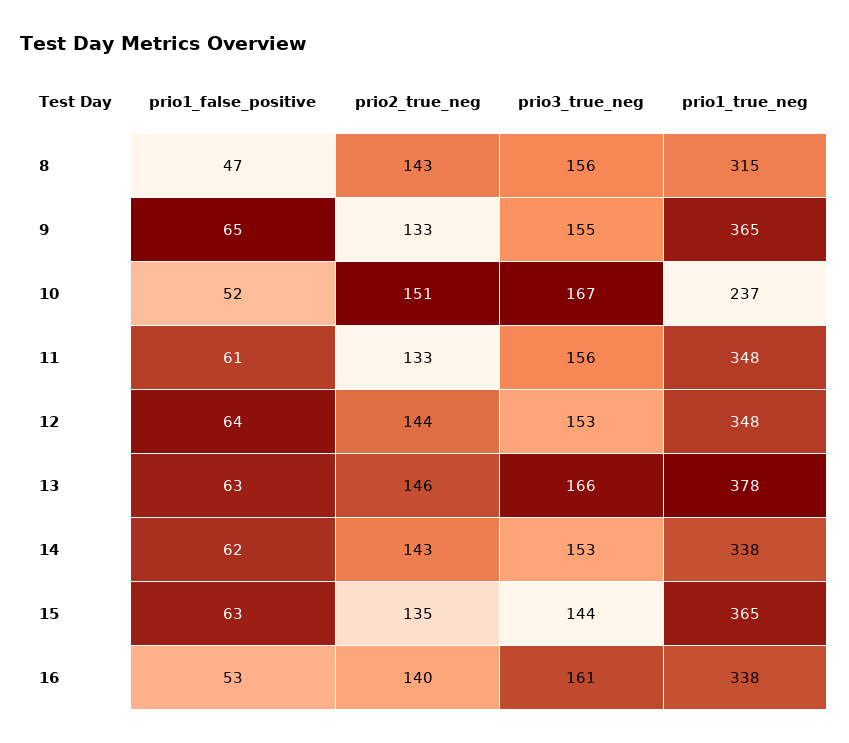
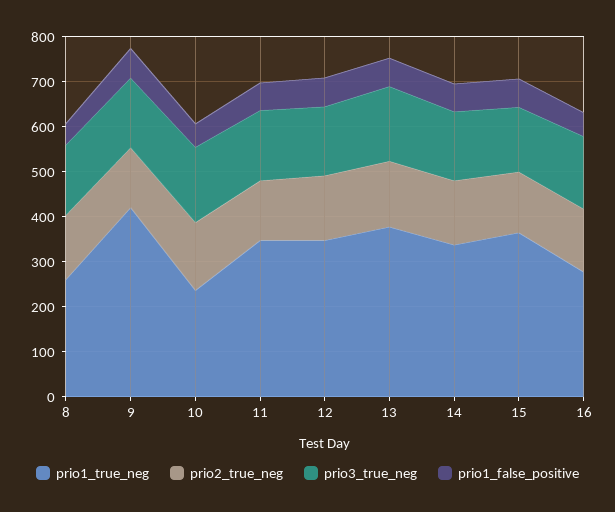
  {
    "prio1_false_positive": {
      "8": 47,
      "9": 65,
      "10": 52,
      "11": 61,
      "12": 64,
      "13": 63,
      "14": 62,
      "15": 63,
      "16": 53
    },
    "prio2_true_neg": {
      "8": 143,
      "9": 133,
      "10": 151,
      "11": 133,
      "12": 144,
      "13": 146,
      "14": 143,
      "15": 135,
      "16": 140
    },
    "prio3_true_neg": {
      "8": 156,
      "9": 155,
      "10": 167,
      "11": 156,
      "12": 153,
      "13": 166,
      "14": 153,
      "15": 144,
      "16": 161
    },
    "prio1_true_neg": {
-     "8": 315,
+     "8": 260,
-     "9": 365,
+     "9": 420,
      "10": 237,
      "11": 348,
      "12": 348,
      "13": 378,
      "14": 338,
      "15": 365,
-     "16": 338
+     "16": 280
    }
  }

